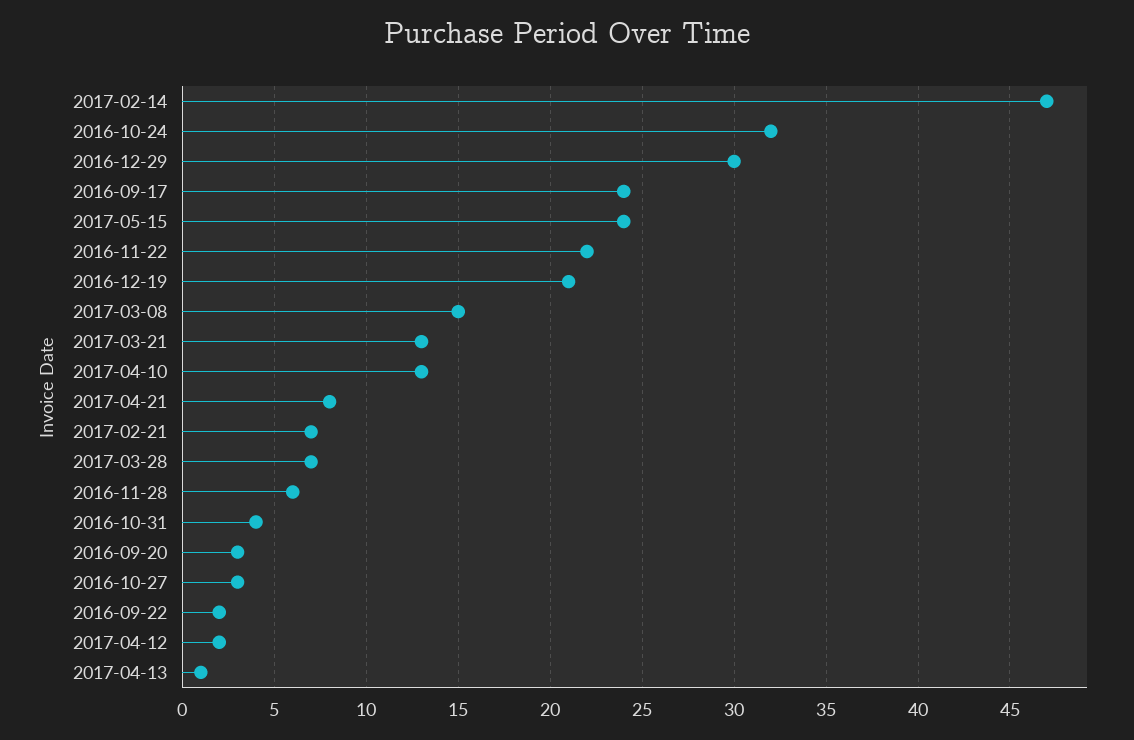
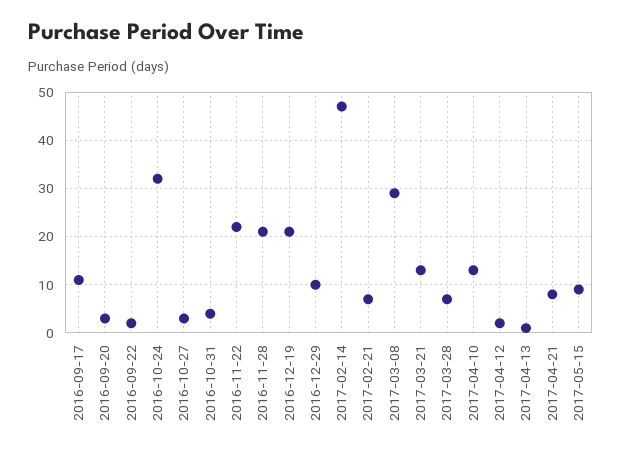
  {
    "2017-02-14": 47,
    "2016-10-24": 32,
-   "2016-12-29": 30,
+   "2016-12-29": 10,
-   "2016-09-17": 24,
+   "2016-09-17": 10,
-   "2017-05-15": 24,
+   "2017-05-15": 10,
    "2016-11-22": 22,
    "2016-12-19": 21,
-   "2017-03-08": 15,
+   "2017-03-08": 30,
    "2017-03-21": 13,
    "2017-04-10": 13,
    "2017-04-21": 8,
    "2017-02-21": 7,
    "2017-03-28": 7,
-   "2016-11-28": 6,
+   "2016-11-28": 20,
    "2016-10-31": 4,
    "2016-09-20": 3,
    "2016-10-27": 3,
    "2016-09-22": 2,
    "2017-04-12": 2,
    "2017-04-13": 1
  }

